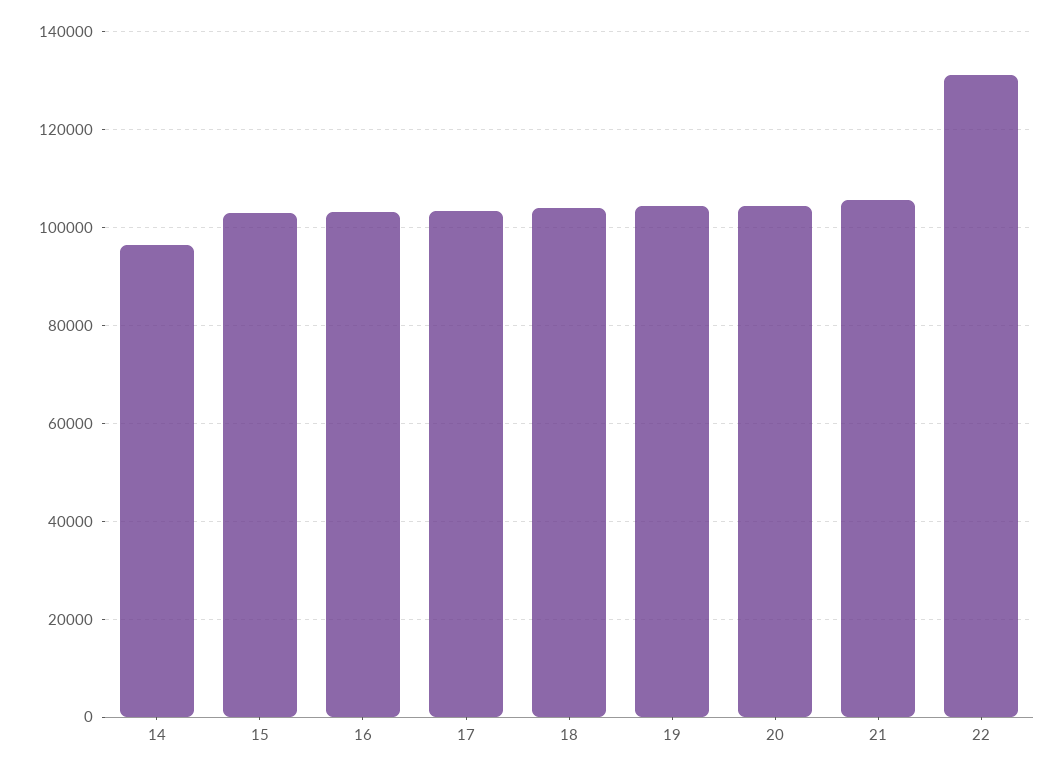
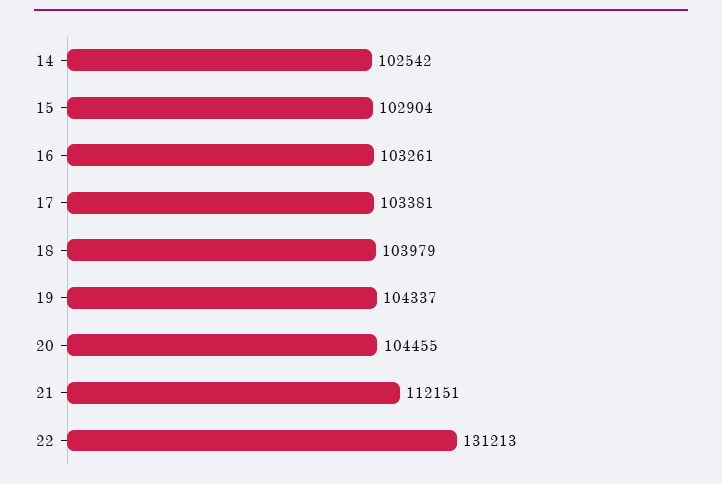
  {
-   "14": 96000,
+   "14": 102542,
    "15": 102904,
    "16": 103261,
    "17": 103381,
    "18": 103979,
    "19": 104337,
    "20": 104455,
-   "21": 106000,
+   "21": 112151,
    "22": 131213
  }

